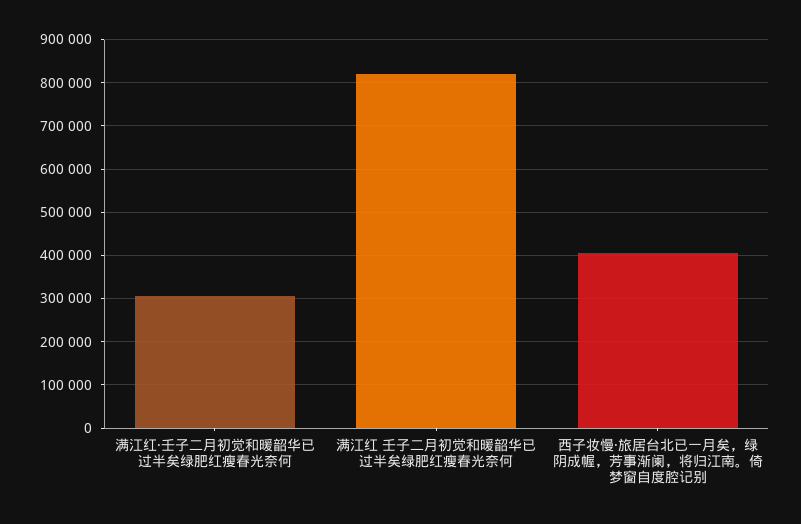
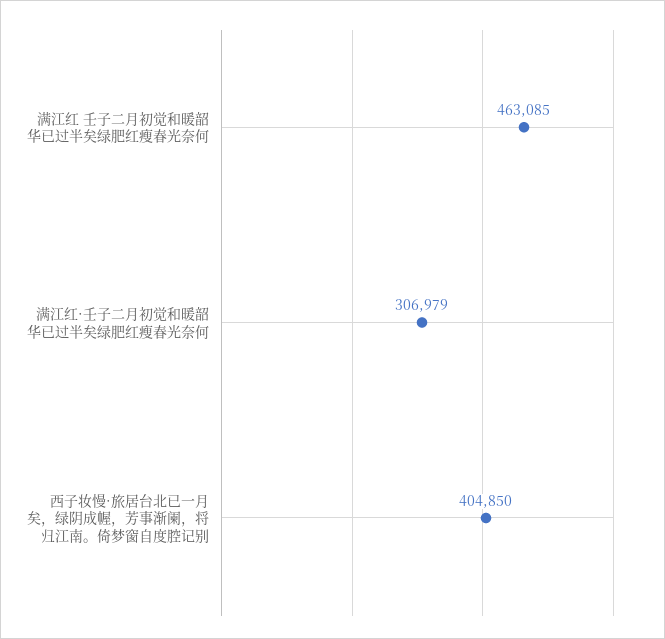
  {
    "满江红·壬子二月初觉和暖韶华已过半矣绿肥红瘦春光奈何": 306979,
-   "满江红 壬子二月初觉和暖韶华已过半矣绿肥红瘦春光奈何": 820000,
+   "满江红 壬子二月初觉和暖韶华已过半矣绿肥红瘦春光奈何": 463085,
    "西子妆慢·旅居台北已一月矣，绿阴成幄，芳事渐阑，将归江南。倚梦窗自度腔记别": 404850
  }

